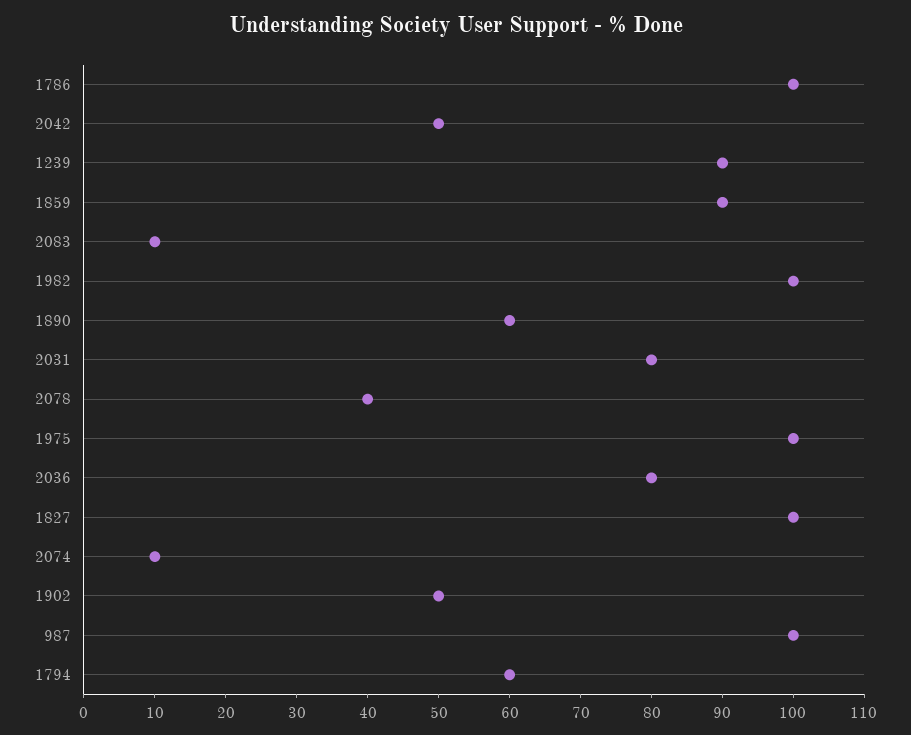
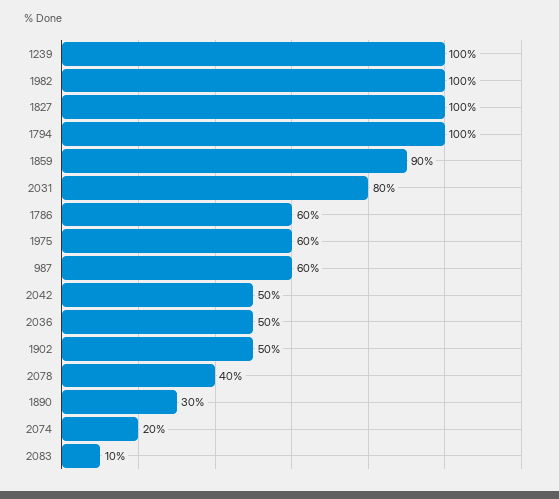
  {
-   "1786": 100,
+   "1786": 60,
    "2042": 50,
-   "1239": 90,
+   "1239": 100,
    "1859": 90,
    "2083": 10,
    "1982": 100,
-   "1890": 60,
+   "1890": 30,
    "2031": 80,
    "2078": 40,
-   "1975": 100,
+   "1975": 60,
-   "2036": 80,
+   "2036": 50,
    "1827": 100,
-   "2074": 10,
+   "2074": 20,
    "1902": 50,
-   "987": 100,
+   "987": 60,
-   "1794": 60
+   "1794": 100
  }

